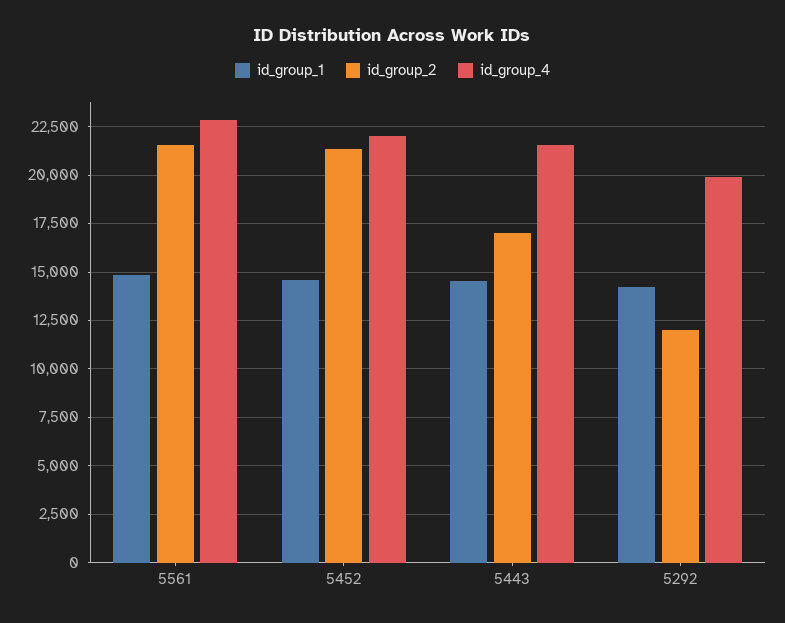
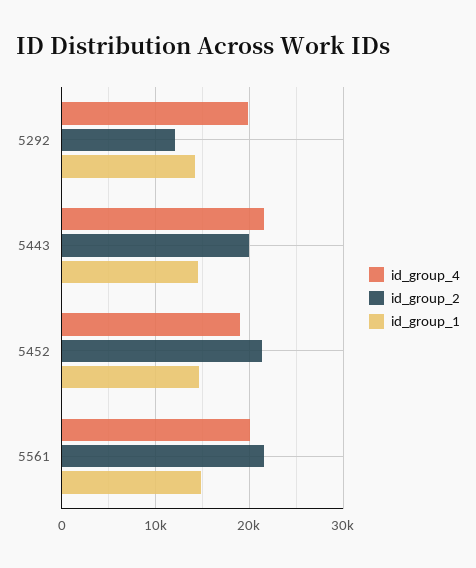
  {
    "id_group_1": {
      "5561": 15000,
      "5452": 14500,
      "5443": 14500,
      "5292": 14000
    },
    "id_group_2": {
      "5561": 21500,
      "5452": 21500,
-     "5443": 17000,
+     "5443": 20000,
      "5292": 12000
    },
    "id_group_4": {
-     "5561": 23000,
+     "5561": 20000,
-     "5452": 22000,
+     "5452": 19000,
      "5443": 21500,
      "5292": 20000
    }
  }

